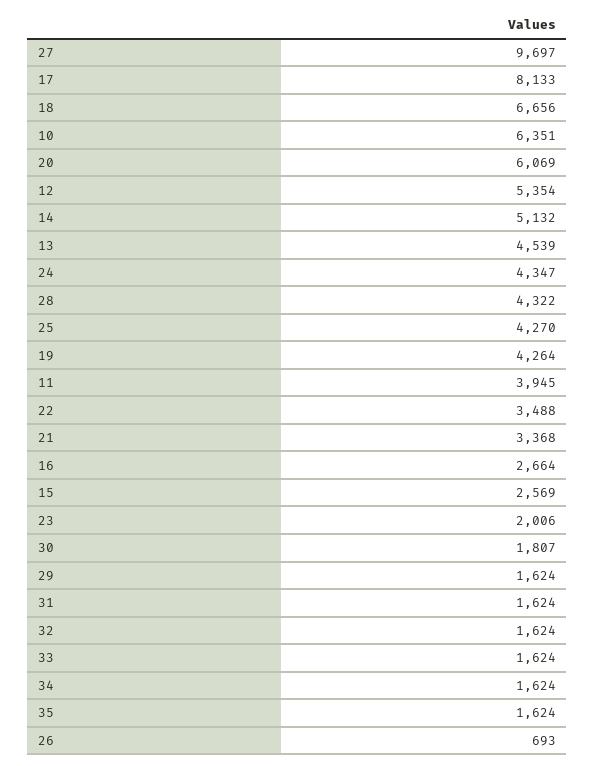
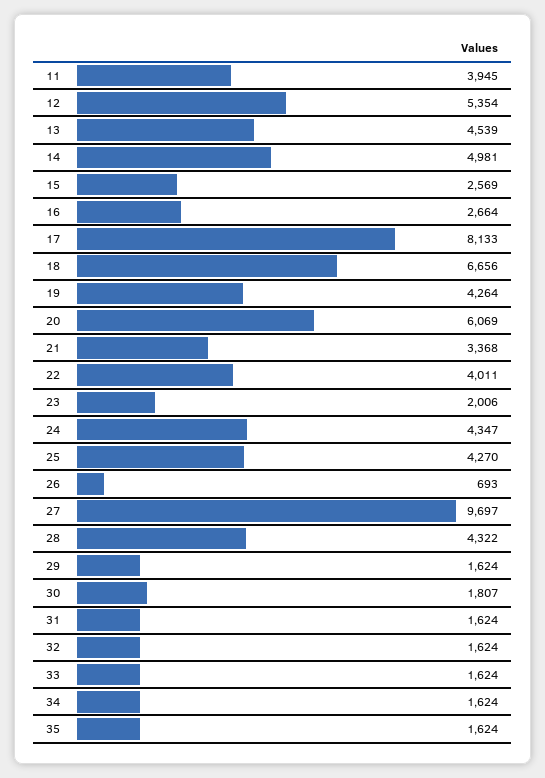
  {
    "27": 9697,
    "17": 8133,
    "18": 6656,
-   "10": 6351,
    "20": 6069,
    "12": 5354,
-   "14": 5132,
+   "14": 4981,
    "13": 4539,
    "24": 4347,
    "28": 4322,
    "25": 4270,
    "19": 4264,
    "11": 3945,
-   "22": 3488,
+   "22": 4011,
    "21": 3368,
    "16": 2664,
    "15": 2569,
    "23": 2006,
    "30": 1807,
    "29": 1624,
    "31": 1624,
    "32": 1624,
    "33": 1624,
    "34": 1624,
    "35": 1624,
    "26": 693
  }

